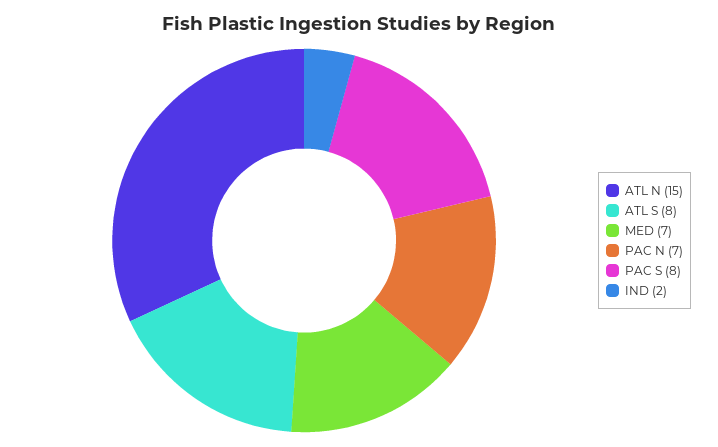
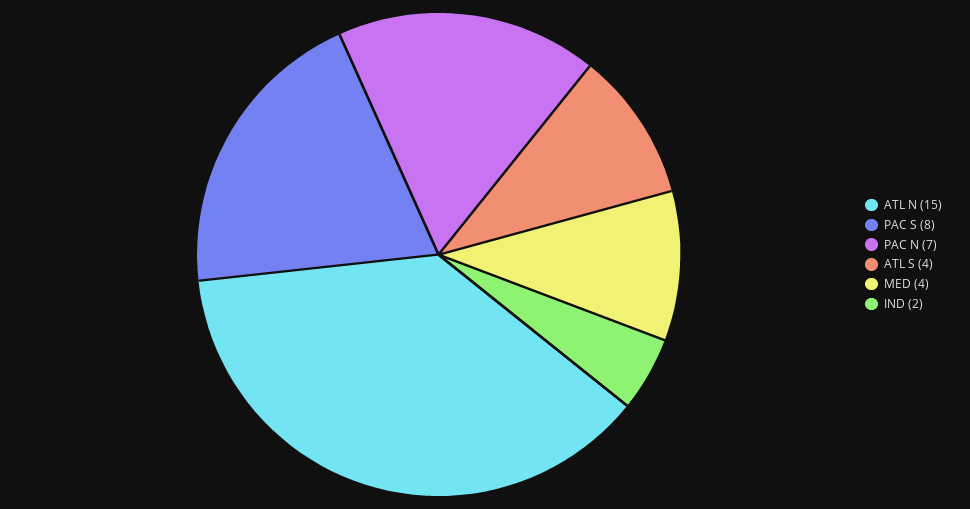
  {
    "ATL N": 15,
-   "ATL S": 8,
+   "ATL S": 4,
-   "MED": 7,
+   "MED": 4,
    "PAC N": 7,
    "PAC S": 8,
    "IND": 2
  }

